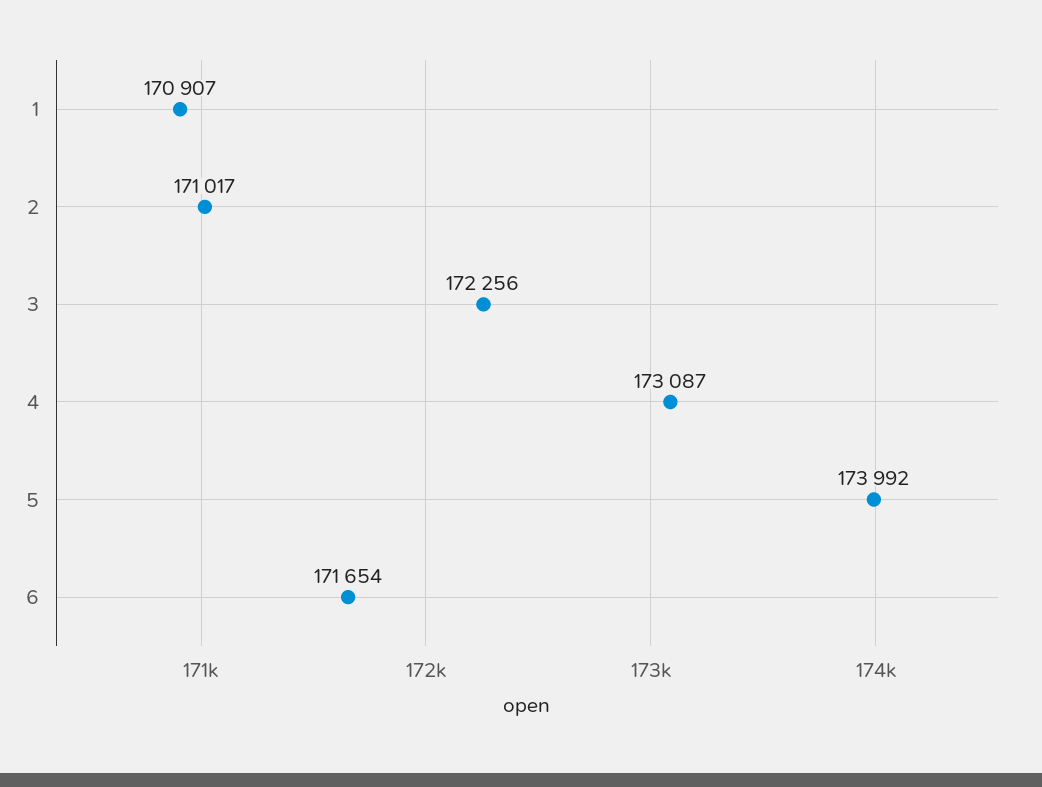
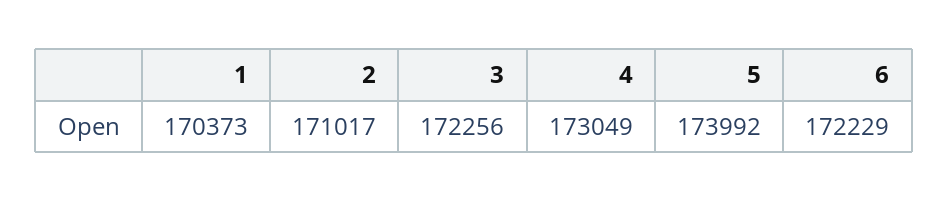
  {
-   "1": 170907,
+   "1": 170373,
    "2": 171017,
    "3": 172256,
-   "4": 173087,
+   "4": 173049,
    "5": 173992,
-   "6": 171654
+   "6": 172229
  }

